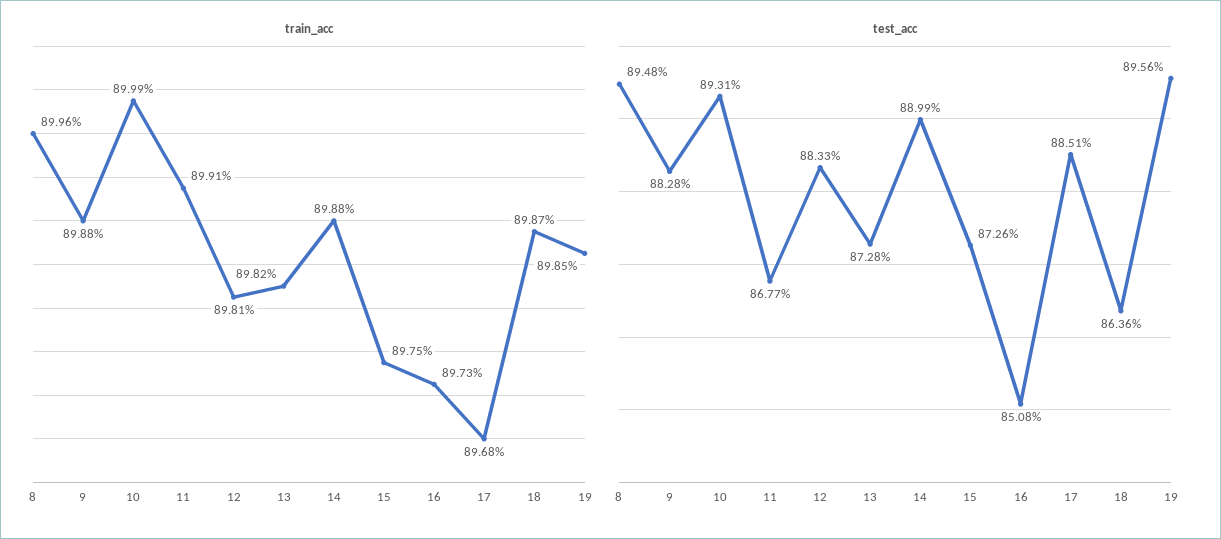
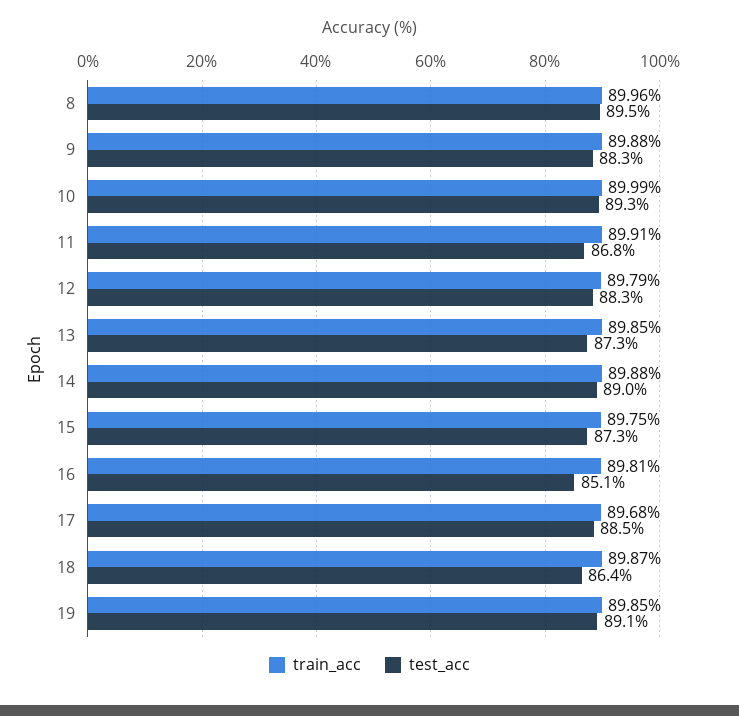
  {
    "train_acc": {
      "8": 89.96,
      "9": 89.88,
      "10": 89.99,
      "11": 89.91,
-     "12": 89.81,
+     "12": 89.79,
-     "13": 89.82,
+     "13": 89.85,
      "14": 89.88,
      "15": 89.75,
-     "16": 89.73,
+     "16": 89.81,
      "17": 89.68,
      "18": 89.87,
      "19": 89.85
    },
    "test_acc": {
      "8": 89.48,
      "9": 88.28,
      "10": 89.31,
      "11": 86.77,
      "12": 88.33,
      "13": 87.28,
      "14": 88.99,
      "15": 87.26,
      "16": 85.08,
      "17": 88.51,
      "18": 86.36,
-     "19": 89.56
+     "19": 89.1
    }
  }

